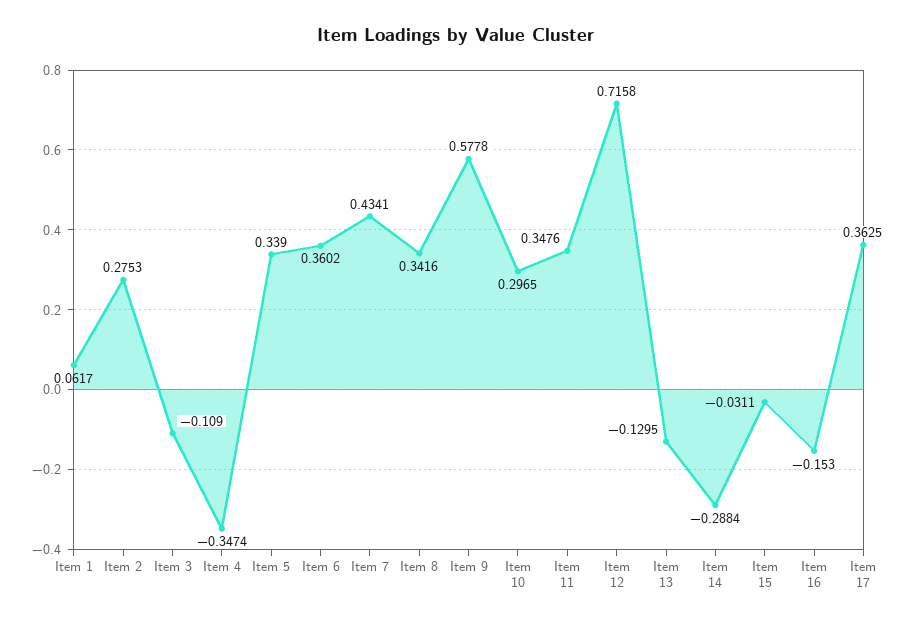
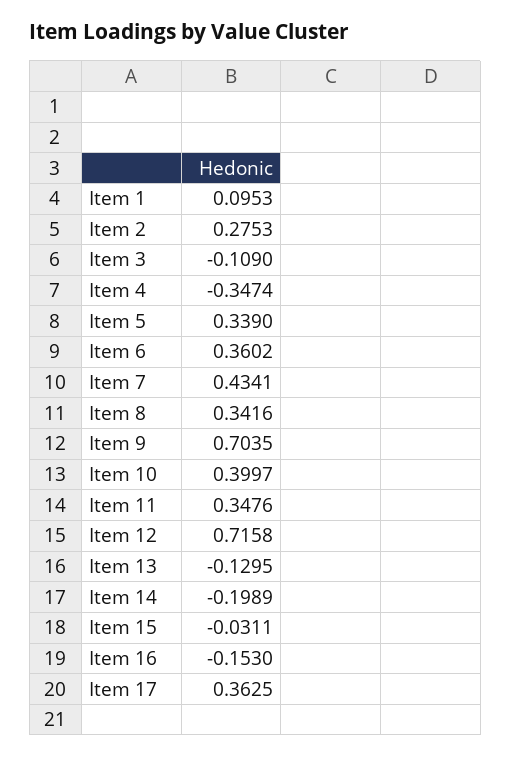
  {
-   "Item 1": 0.0617,
+   "Item 1": 0.0953,
    "Item 2": 0.2753,
    "Item 3": -0.109,
    "Item 4": -0.3474,
    "Item 5": 0.339,
    "Item 6": 0.3602,
    "Item 7": 0.4341,
    "Item 8": 0.3416,
-   "Item 9": 0.5778,
+   "Item 9": 0.7035,
-   "Item 10": 0.2965,
+   "Item 10": 0.3997,
    "Item 11": 0.3476,
    "Item 12": 0.7158,
    "Item 13": -0.1295,
-   "Item 14": -0.2884,
+   "Item 14": -0.1989,
    "Item 15": -0.0311,
    "Item 16": -0.153,
    "Item 17": 0.3625
  }

